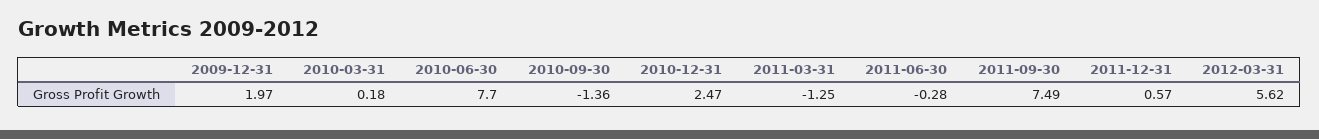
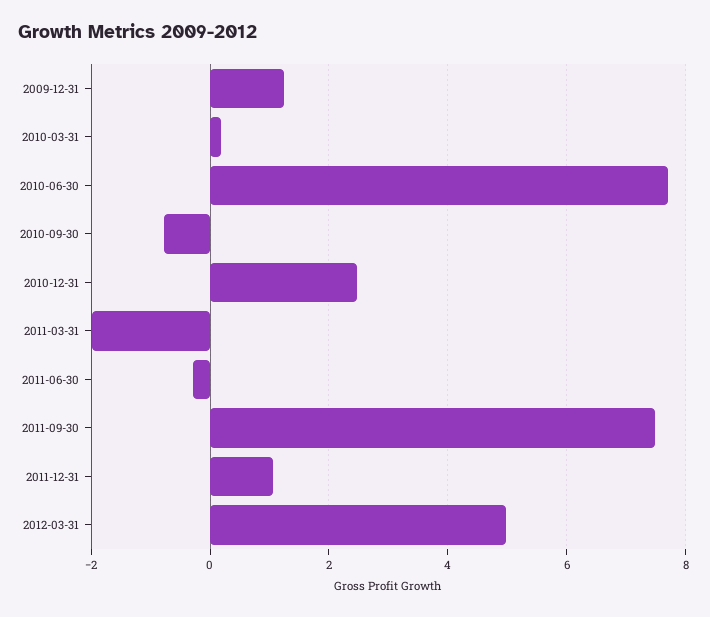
  {
-   "2009-12-31": 1.97,
+   "2009-12-31": 1.2,
    "2010-03-31": 0.18,
    "2010-06-30": 7.7,
-   "2010-09-30": -1.36,
+   "2010-09-30": -0.8,
    "2010-12-31": 2.47,
-   "2011-03-31": -1.25,
+   "2011-03-31": -2,
    "2011-06-30": -0.28,
    "2011-09-30": 7.49,
-   "2011-12-31": 0.57,
+   "2011-12-31": 1,
-   "2012-03-31": 5.62
+   "2012-03-31": 5
  }

